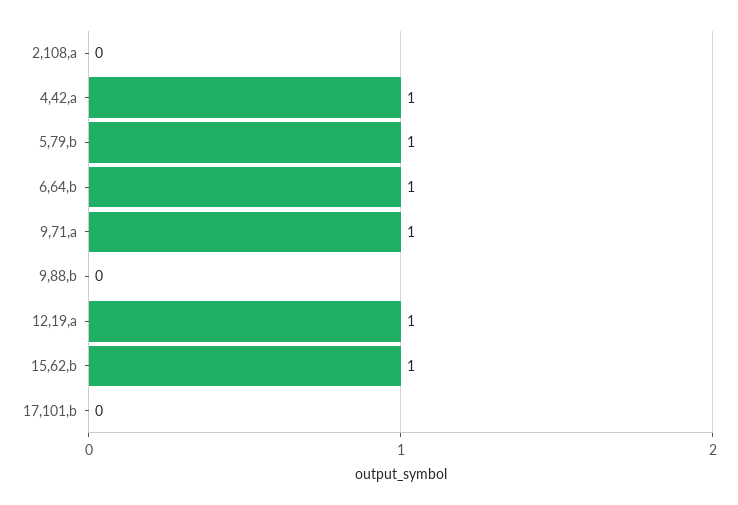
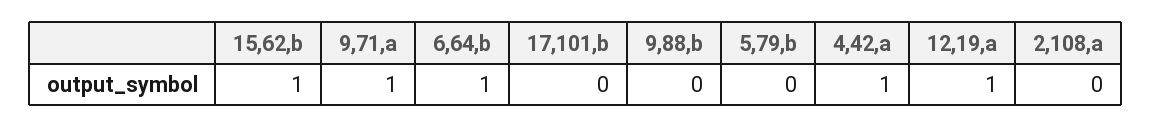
  {
    "2,108,a": 0,
    "4,42,a": 1,
-   "5,79,b": 1,
+   "5,79,b": 0,
    "6,64,b": 1,
    "9,71,a": 1,
    "9,88,b": 0,
    "12,19,a": 1,
    "15,62,b": 1,
    "17,101,b": 0
  }

